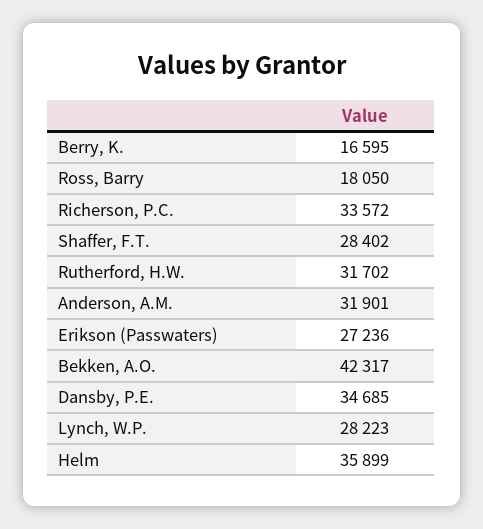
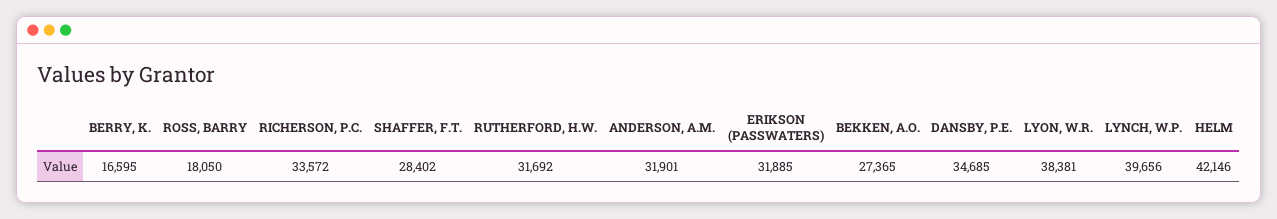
  {
    "Berry, K.": 16595,
    "Ross, Barry": 18050,
    "Richerson, P.C.": 33572,
    "Shaffer, F.T.": 28402,
-   "Rutherford, H.W.": 31702,
+   "Rutherford, H.W.": 31692,
    "Anderson, A.M.": 31901,
-   "Erikson (Passwaters)": 27236,
+   "Erikson (Passwaters)": 31885,
-   "Bekken, A.O.": 42317,
+   "Bekken, A.O.": 27365,
    "Dansby, P.E.": 34685,
-   "Lynch, W.P.": 28223,
+   "Lynch, W.P.": 39656,
-   "Helm": 35899
+   "Helm": 42146,
+   "LYON, W.R.": 38381
  }

